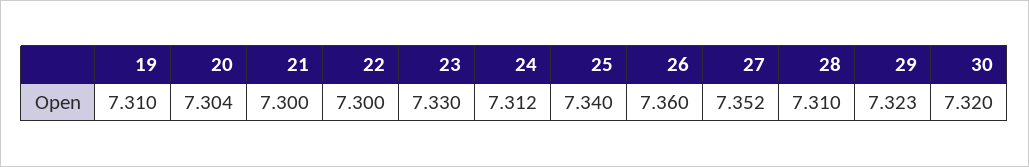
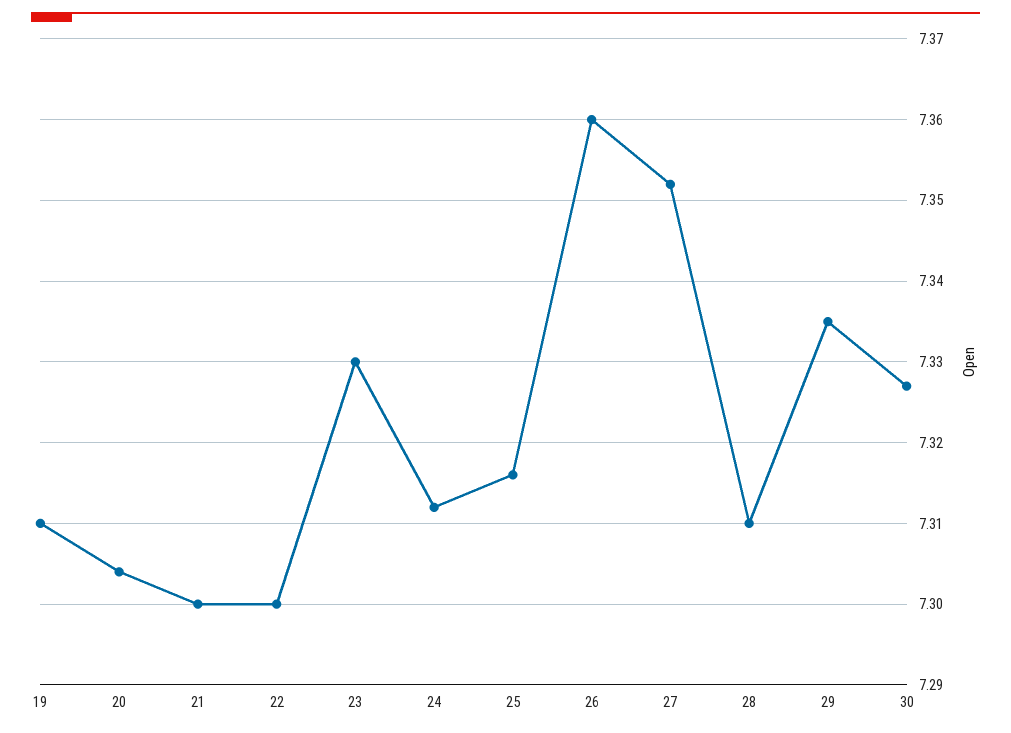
  {
    "19": 7.31,
    "20": 7.304,
    "21": 7.3,
    "22": 7.3,
    "23": 7.33,
    "24": 7.312,
-   "25": 7.34,
+   "25": 7.316,
    "26": 7.36,
    "27": 7.352,
    "28": 7.31,
-   "29": 7.323,
+   "29": 7.335,
-   "30": 7.32
+   "30": 7.327
  }

